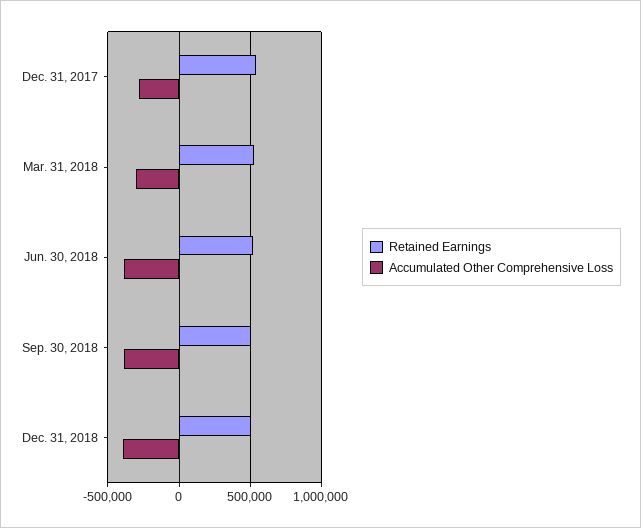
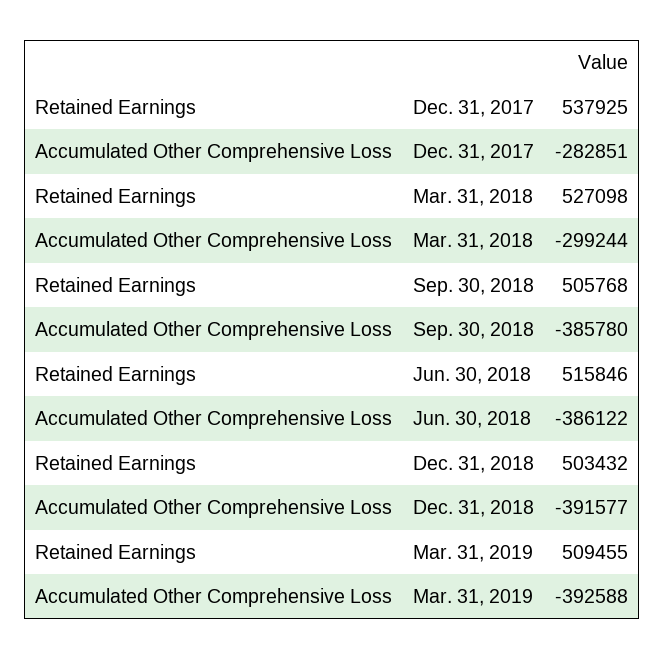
  {
    "Retained Earnings": {
      "Dec. 31, 2017": 537925,
      "Mar. 31, 2018": 527098,
      "Jun. 30, 2018": 515846,
      "Sep. 30, 2018": 505768,
-     "Dec. 31, 2018": 503432
+     "Dec. 31, 2018": 503432,
+     "Mar. 31, 2019": 509455
    },
    "Accumulated Other Comprehensive Loss": {
      "Dec. 31, 2017": -282851,
      "Mar. 31, 2018": -299244,
      "Jun. 30, 2018": -386122,
      "Sep. 30, 2018": -385780,
-     "Dec. 31, 2018": -391577
+     "Dec. 31, 2018": -391577,
+     "Mar. 31, 2019": -392588
    }
  }

